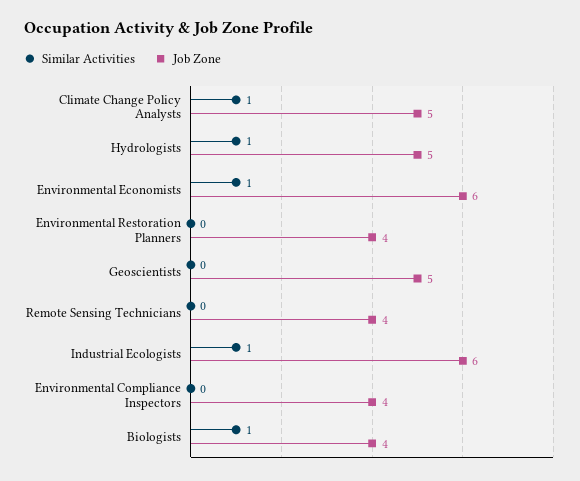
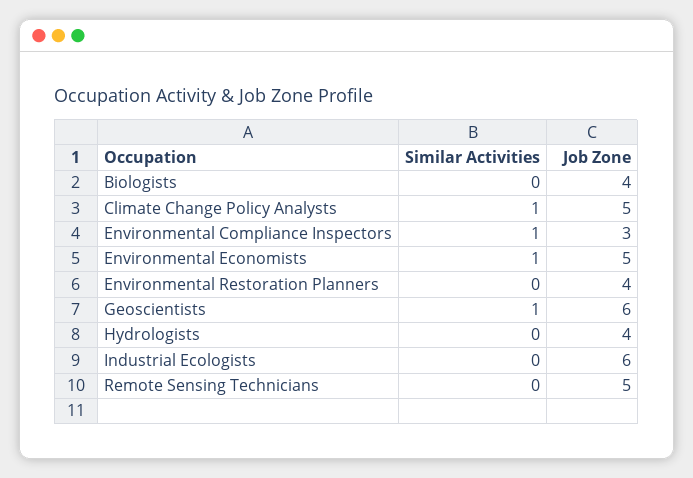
  {
    "Similar Activities": {
      "Climate Change Policy Analysts": 1,
-     "Hydrologists": 1,
+     "Hydrologists": 0,
      "Environmental Economists": 1,
      "Environmental Restoration Planners": 0,
-     "Geoscientists": 0,
+     "Geoscientists": 1,
      "Remote Sensing Technicians": 0,
-     "Industrial Ecologists": 1,
+     "Industrial Ecologists": 0,
-     "Environmental Compliance Inspectors": 0,
+     "Environmental Compliance Inspectors": 1,
-     "Biologists": 1
+     "Biologists": 0
    },
    "Job Zone": {
      "Climate Change Policy Analysts": 5,
-     "Hydrologists": 5,
+     "Hydrologists": 4,
-     "Environmental Economists": 6,
+     "Environmental Economists": 5,
      "Environmental Restoration Planners": 4,
-     "Geoscientists": 5,
+     "Geoscientists": 6,
-     "Remote Sensing Technicians": 4,
+     "Remote Sensing Technicians": 5,
      "Industrial Ecologists": 6,
-     "Environmental Compliance Inspectors": 4,
+     "Environmental Compliance Inspectors": 3,
      "Biologists": 4
    }
  }

